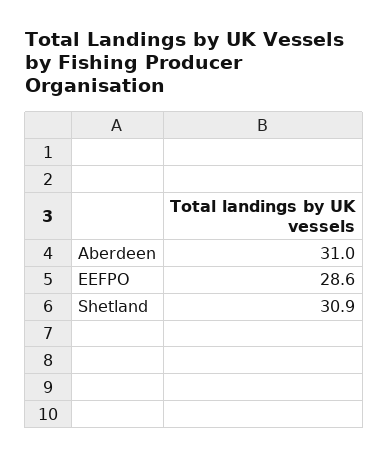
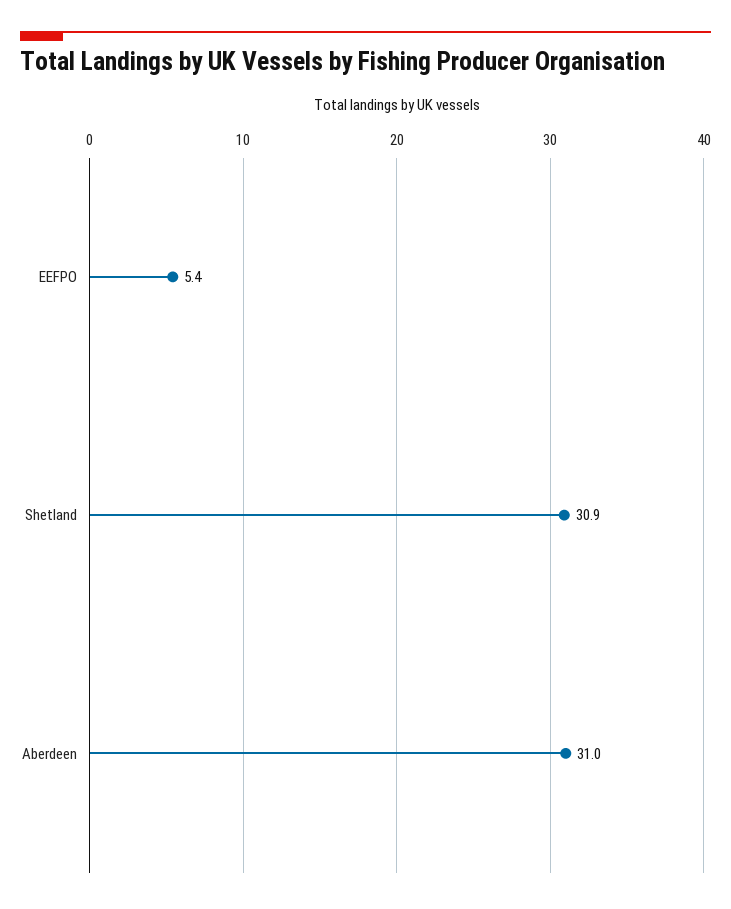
  {
    "Aberdeen": 31,
-   "EEFPO": 28.6,
+   "EEFPO": 5.4,
    "Shetland": 30.9
  }

